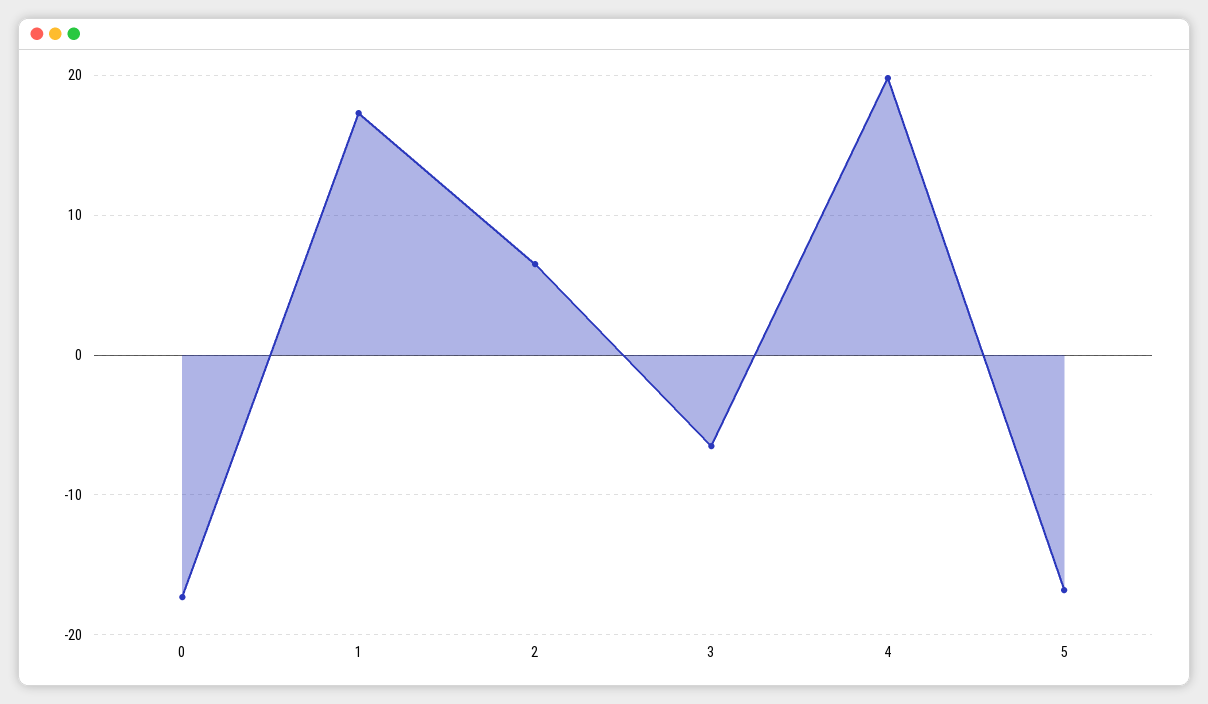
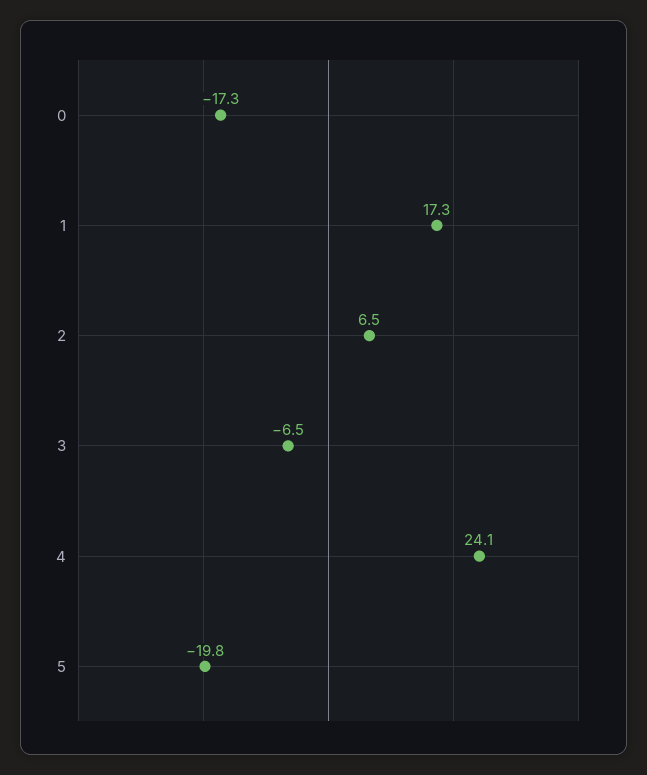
  {
    "0": -17.3,
    "1": 17.3,
    "2": 6.5,
    "3": -6.5,
-   "4": 20,
+   "4": 24.1,
-   "5": -17
+   "5": -19.8
  }

